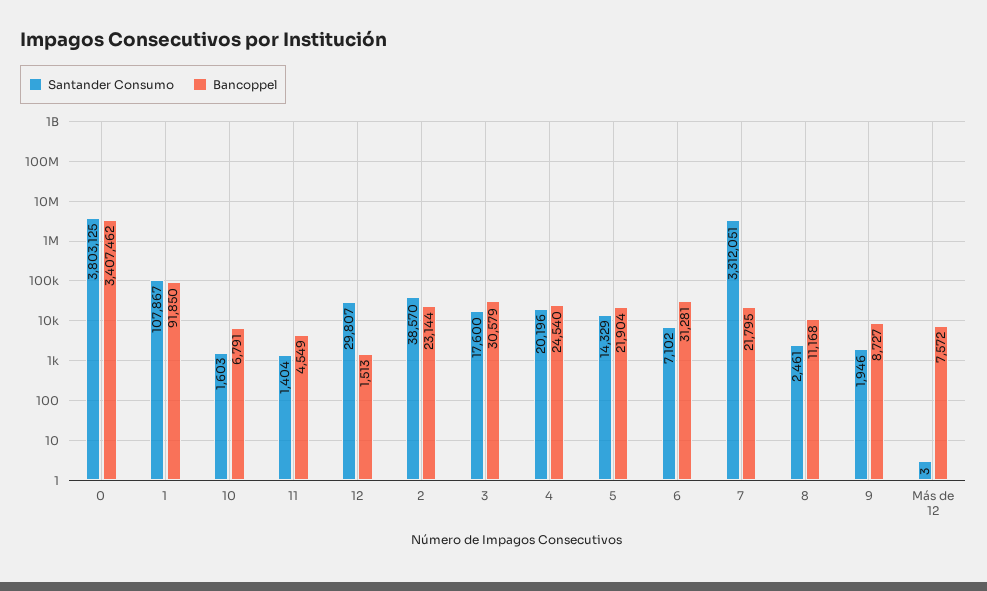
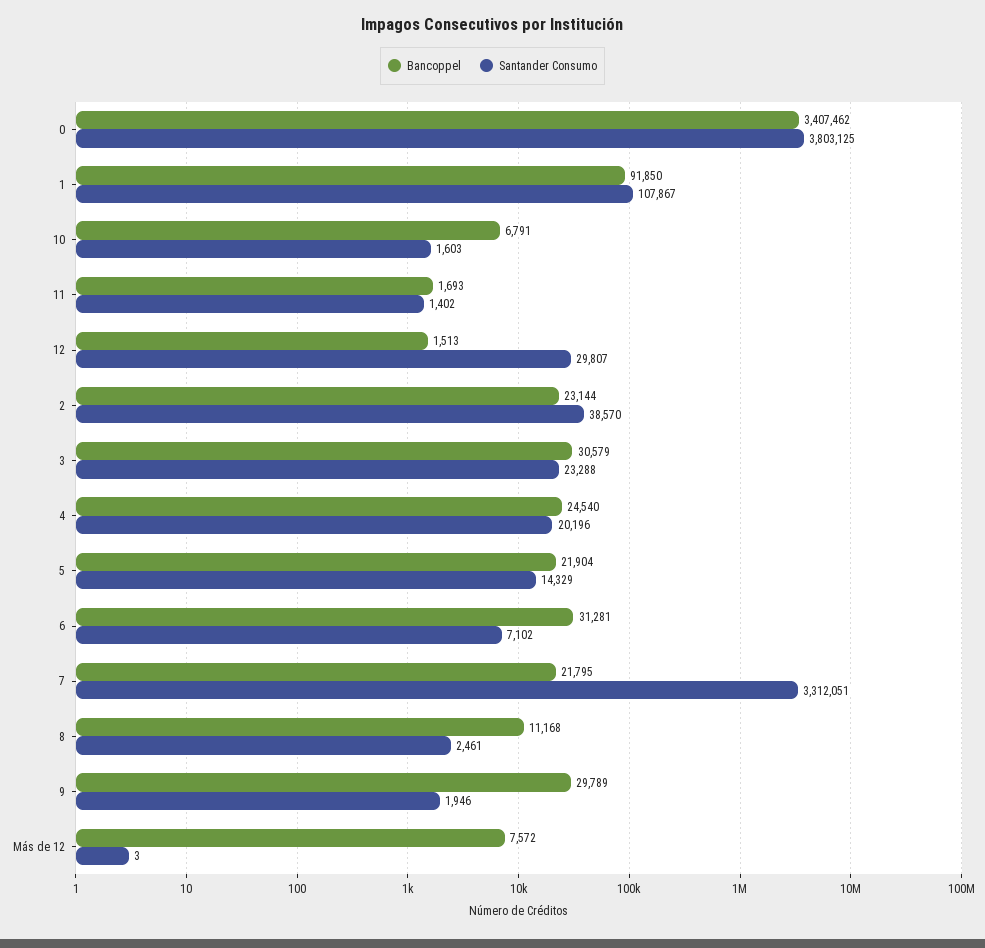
  {
    "Santander Consumo": {
      "0": 3803125,
      "1": 107867,
      "10": 1603,
-     "11": 1404,
+     "11": 1402,
      "12": 29807,
      "2": 38570,
-     "3": 17600,
+     "3": 23288,
      "4": 20196,
      "5": 14329,
      "6": 7102,
      "7": 3312051,
      "8": 2461,
      "9": 1946,
      "Más de 12": 3
    },
    "Bancoppel": {
      "0": 3407462,
      "1": 91850,
      "10": 6791,
-     "11": 4549,
+     "11": 1693,
      "12": 1513,
      "2": 23144,
      "3": 30579,
      "4": 24540,
      "5": 21904,
      "6": 31281,
      "7": 21795,
      "8": 11168,
-     "9": 8727,
+     "9": 29789,
      "Más de 12": 7572
    }
  }

